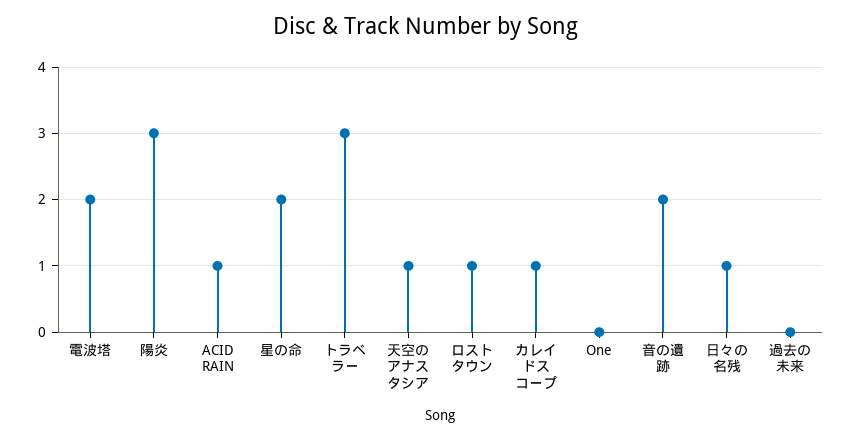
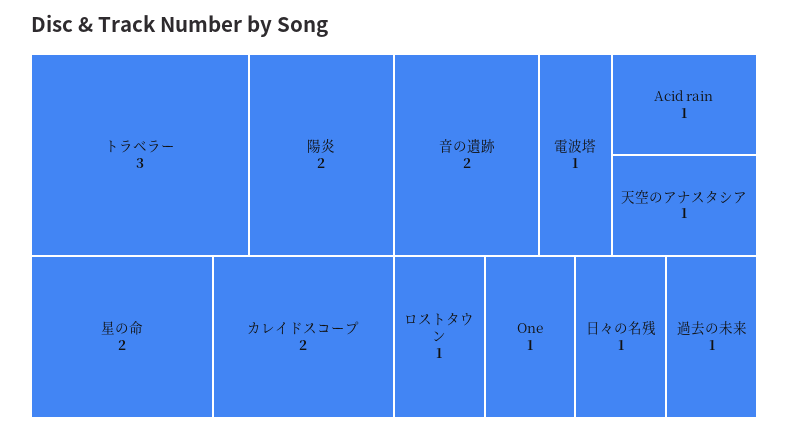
  {
-   "電波塔": 2,
+   "電波塔": 1,
-   "陽炎": 3,
+   "陽炎": 2,
    "ACID RAIN": 1,
    "星の命": 2,
    "トラベラー": 3,
    "天空のアナスタシア": 1,
    "ロストタウン": 1,
-   "カレイドスコープ": 1,
+   "カレイドスコープ": 2,
-   "One": 0,
+   "One": 1,
    "音の遺跡": 2,
    "日々の名残": 1,
-   "過去の未来": 0
+   "過去の未来": 1
  }

